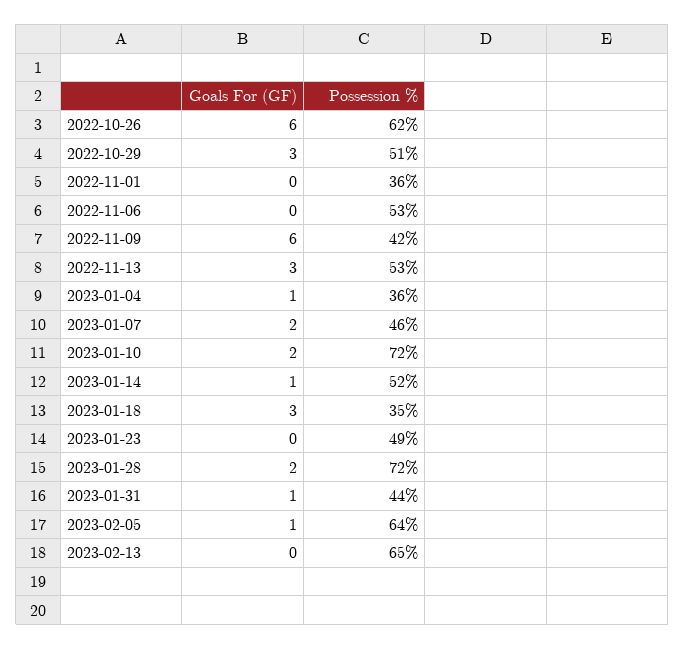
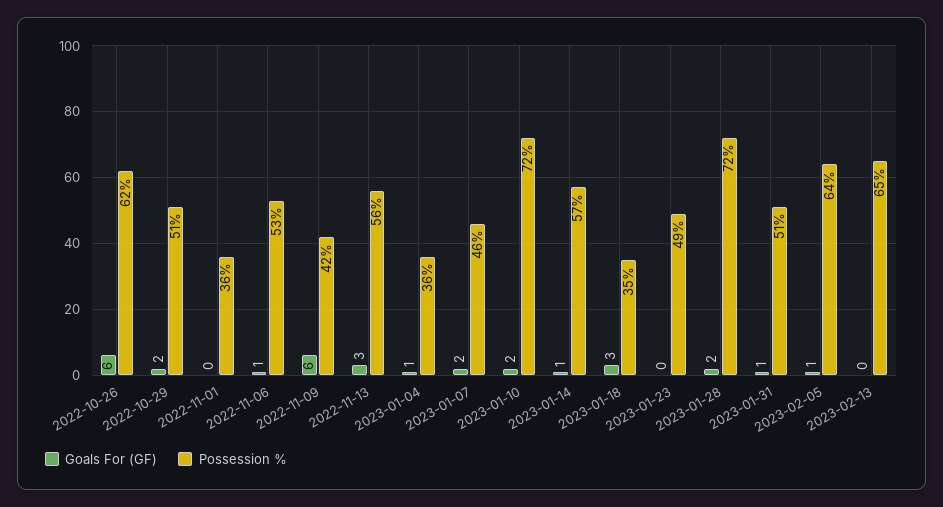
  {
    "Goals For (GF)": {
      "2022-10-26": 6,
-     "2022-10-29": 3,
+     "2022-10-29": 2,
      "2022-11-01": 0,
-     "2022-11-06": 0,
+     "2022-11-06": 1,
      "2022-11-09": 6,
      "2022-11-13": 3,
      "2023-01-04": 1,
      "2023-01-07": 2,
      "2023-01-10": 2,
      "2023-01-14": 1,
      "2023-01-18": 3,
      "2023-01-23": 0,
      "2023-01-28": 2,
      "2023-01-31": 1,
      "2023-02-05": 1,
      "2023-02-13": 0
    },
    "Possession %": {
      "2022-10-26": 62,
      "2022-10-29": 51,
      "2022-11-01": 36,
      "2022-11-06": 53,
      "2022-11-09": 42,
-     "2022-11-13": 53,
+     "2022-11-13": 56,
      "2023-01-04": 36,
      "2023-01-07": 46,
      "2023-01-10": 72,
-     "2023-01-14": 52,
+     "2023-01-14": 57,
      "2023-01-18": 35,
      "2023-01-23": 49,
      "2023-01-28": 72,
-     "2023-01-31": 44,
+     "2023-01-31": 51,
      "2023-02-05": 64,
      "2023-02-13": 65
    }
  }

